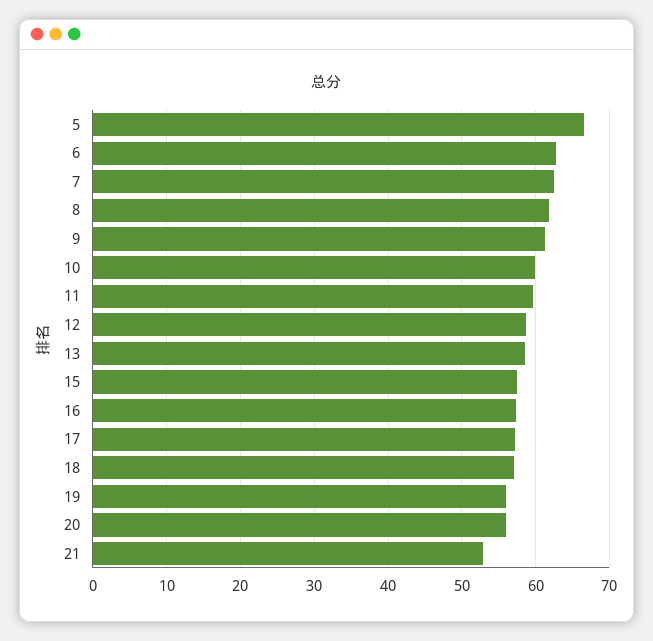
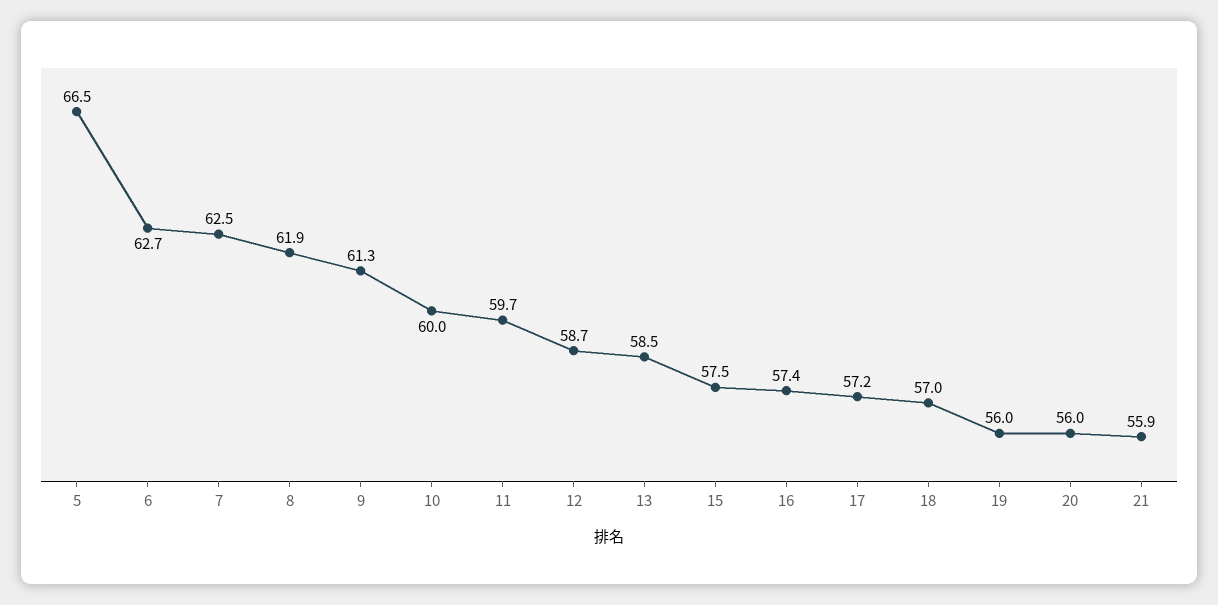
  {
    "5": 66.5,
    "6": 62.7,
    "7": 62.5,
    "8": 61.9,
    "9": 61.3,
    "10": 60,
    "11": 59.7,
    "12": 58.7,
    "13": 58.5,
    "15": 57.5,
    "16": 57.4,
    "17": 57.2,
    "18": 57,
    "19": 56,
    "20": 56,
-   "21": 53
+   "21": 55.9
  }

